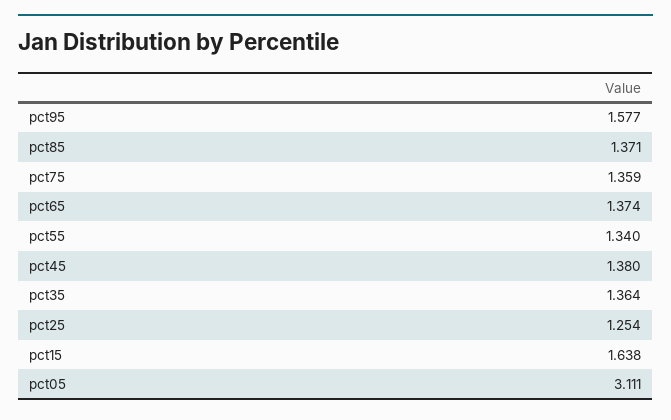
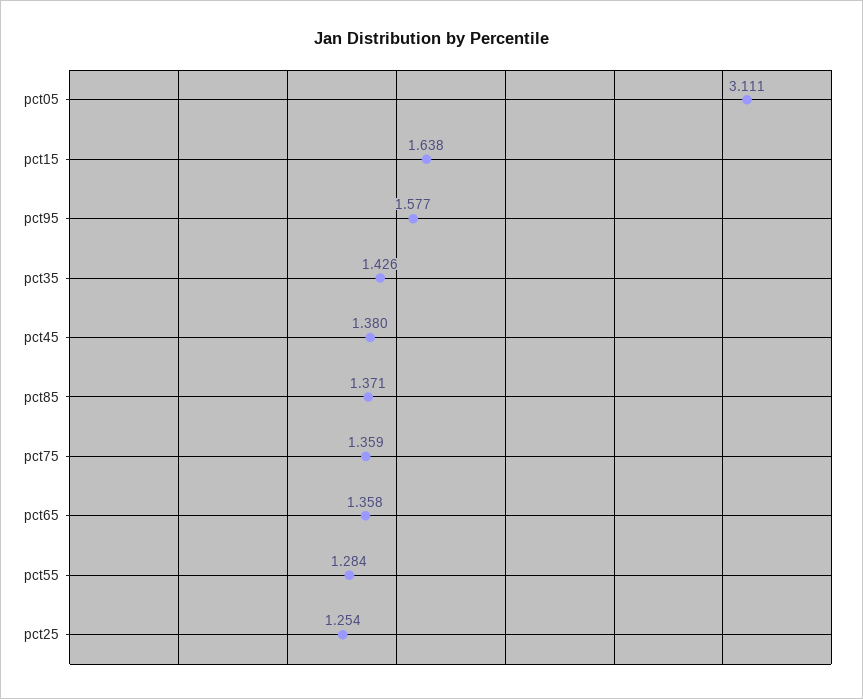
  {
    "pct95": 1.577,
    "pct85": 1.371,
    "pct75": 1.359,
-   "pct65": 1.374,
+   "pct65": 1.358,
-   "pct55": 1.34,
+   "pct55": 1.284,
    "pct45": 1.38,
-   "pct35": 1.364,
+   "pct35": 1.426,
    "pct25": 1.254,
    "pct15": 1.638,
    "pct05": 3.111
  }

